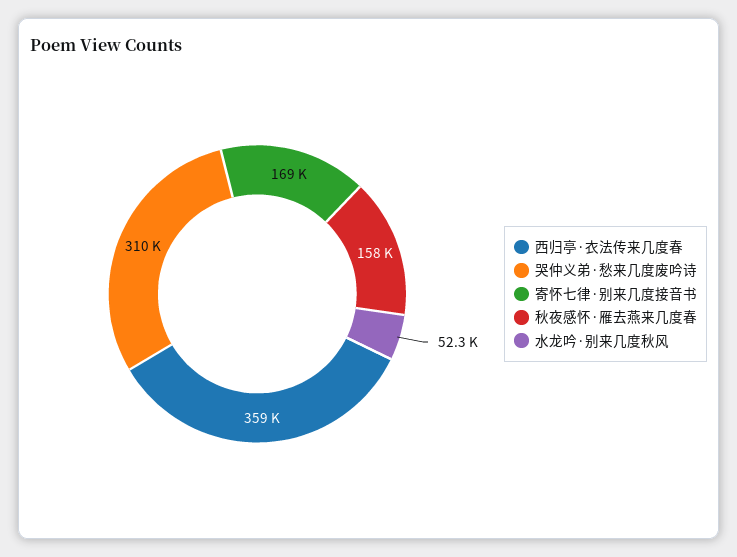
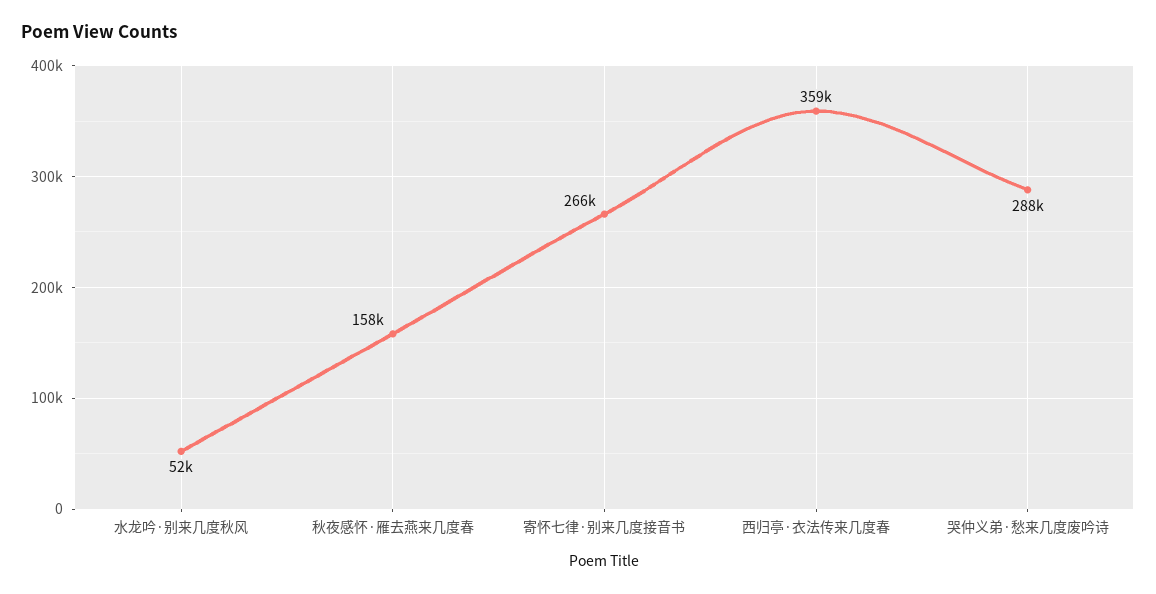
  {
    "西归亭·衣法传来几度春": 359000,
-   "哭仲义弟·愁来几度废吟诗": 310000,
+   "哭仲义弟·愁来几度废吟诗": 288000,
-   "寄怀七律·别来几度接音书": 169000,
+   "寄怀七律·别来几度接音书": 266000,
    "秋夜感怀·雁去燕来几度春": 158000,
    "水龙吟·别来几度秋风": 52300
  }

